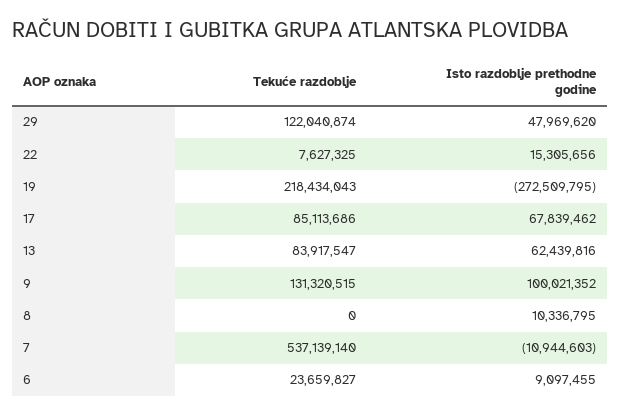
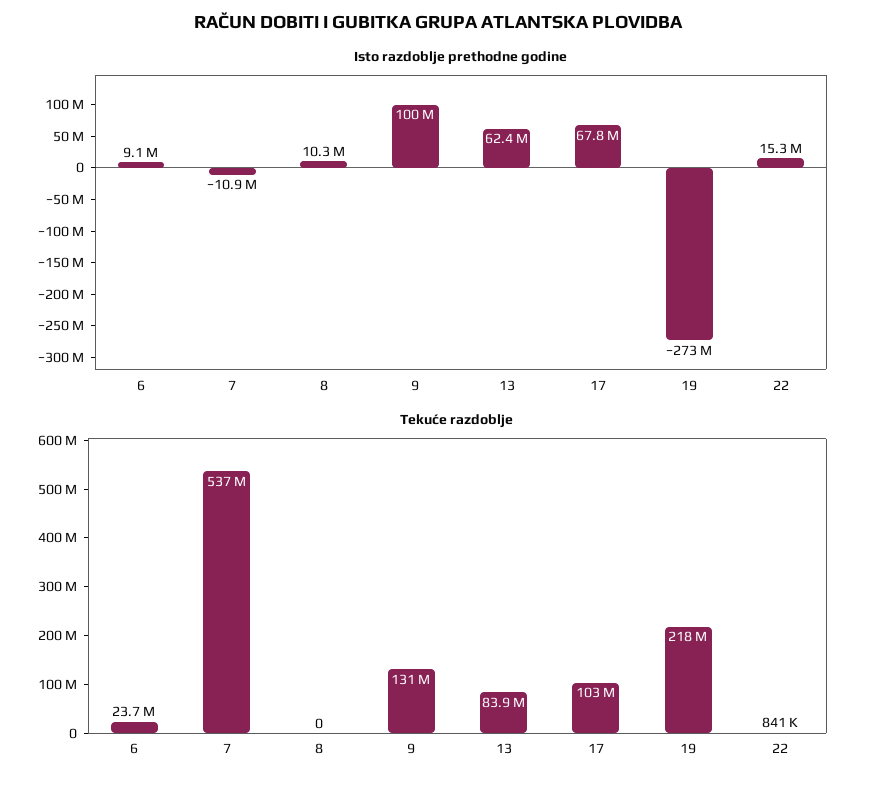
  {
    "Tekuće razdoblje": {
-     "29": 122040874,
-     "22": 7627325,
+     "22": 841000,
      "19": 218434043,
-     "17": 85113686,
+     "17": 103000000,
      "13": 83917547,
      "9": 131320515,
      "8": 0,
      "7": 537139140,
      "6": 23659827
    },
    "Isto razdoblje prethodne godine": {
-     "29": 47969620,
      "22": 15305656,
      "19": -272509795,
      "17": 67839462,
      "13": 62439816,
      "9": 100021352,
      "8": 10336795,
      "7": -10944603,
      "6": 9097455
    }
  }

